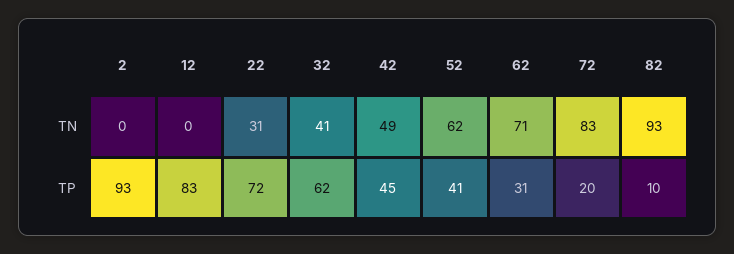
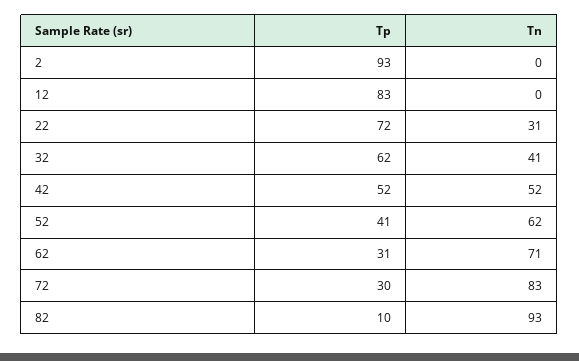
  {
    "2": {
      "TN": 0,
      "TP": 93
    },
    "12": {
      "TN": 0,
      "TP": 83
    },
    "22": {
      "TN": 31,
      "TP": 72
    },
    "32": {
      "TN": 41,
      "TP": 62
    },
    "42": {
-     "TN": 49,
+     "TN": 52,
-     "TP": 45
+     "TP": 52
    },
    "52": {
      "TN": 62,
      "TP": 41
    },
    "62": {
      "TN": 71,
      "TP": 31
    },
    "72": {
      "TN": 83,
-     "TP": 20
+     "TP": 30
    },
    "82": {
      "TN": 93,
      "TP": 10
    }
  }

